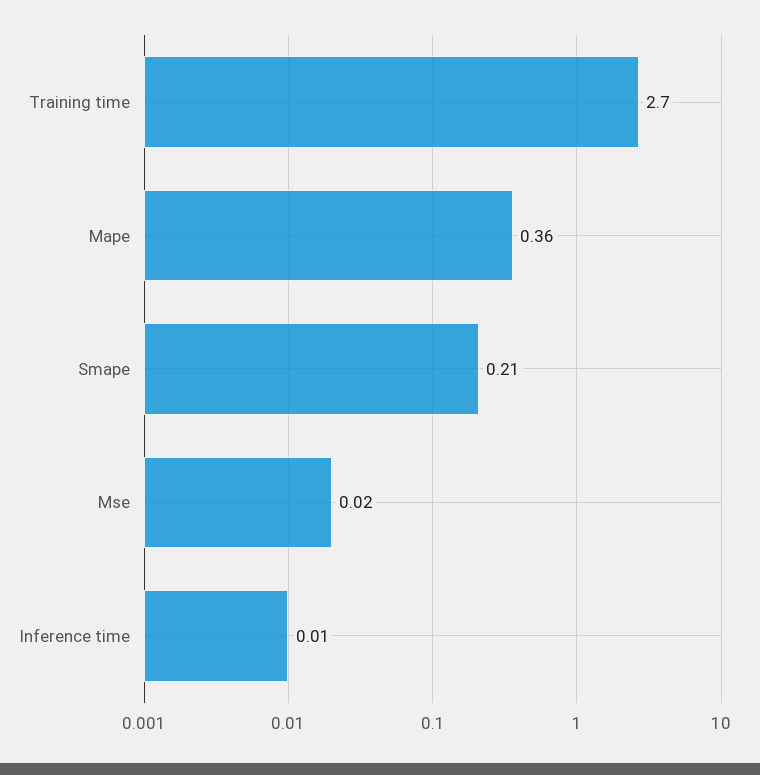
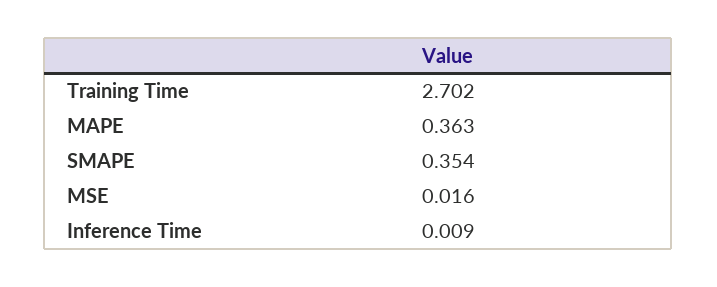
  {
    "Training time": 2.702,
    "Mape": 0.363,
-   "Smape": 0.21,
+   "Smape": 0.354,
    "Mse": 0.016,
    "Inference time": 0.009
  }

